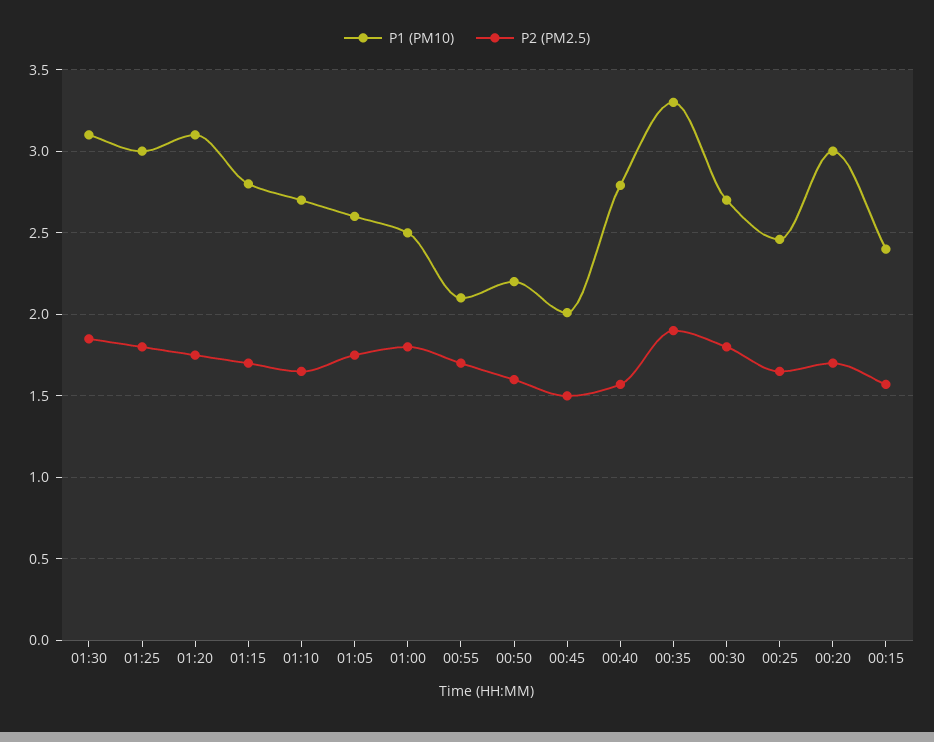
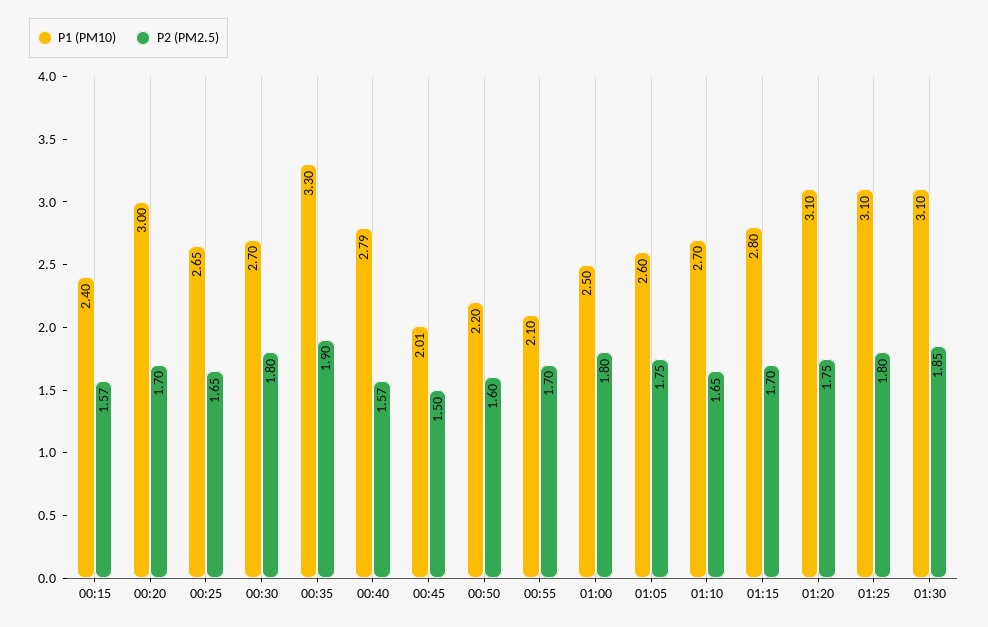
  {
    "P1 (PM10)": {
      "01:30": 3.1,
-     "01:25": 3,
+     "01:25": 3.1,
      "01:20": 3.1,
      "01:15": 2.8,
      "01:10": 2.7,
      "01:05": 2.6,
      "01:00": 2.5,
      "00:55": 2.1,
      "00:50": 2.2,
      "00:45": 2.01,
      "00:40": 2.79,
      "00:35": 3.3,
      "00:30": 2.7,
-     "00:25": 2.45,
+     "00:25": 2.65,
      "00:20": 3,
      "00:15": 2.4
    },
    "P2 (PM2.5)": {
      "01:30": 1.85,
      "01:25": 1.8,
      "01:20": 1.75,
      "01:15": 1.7,
      "01:10": 1.65,
      "01:05": 1.75,
      "01:00": 1.8,
      "00:55": 1.7,
      "00:50": 1.6,
      "00:45": 1.5,
      "00:40": 1.57,
      "00:35": 1.9,
      "00:30": 1.8,
      "00:25": 1.65,
      "00:20": 1.7,
      "00:15": 1.57
    }
  }

